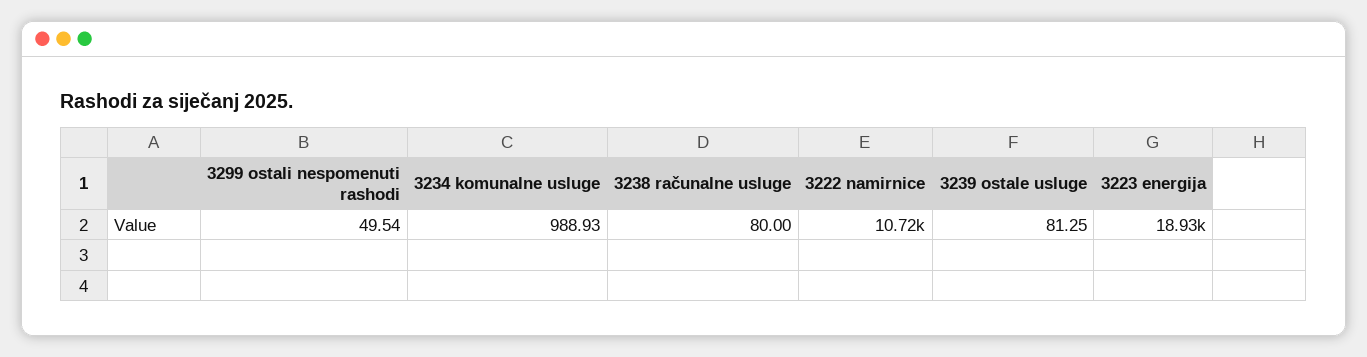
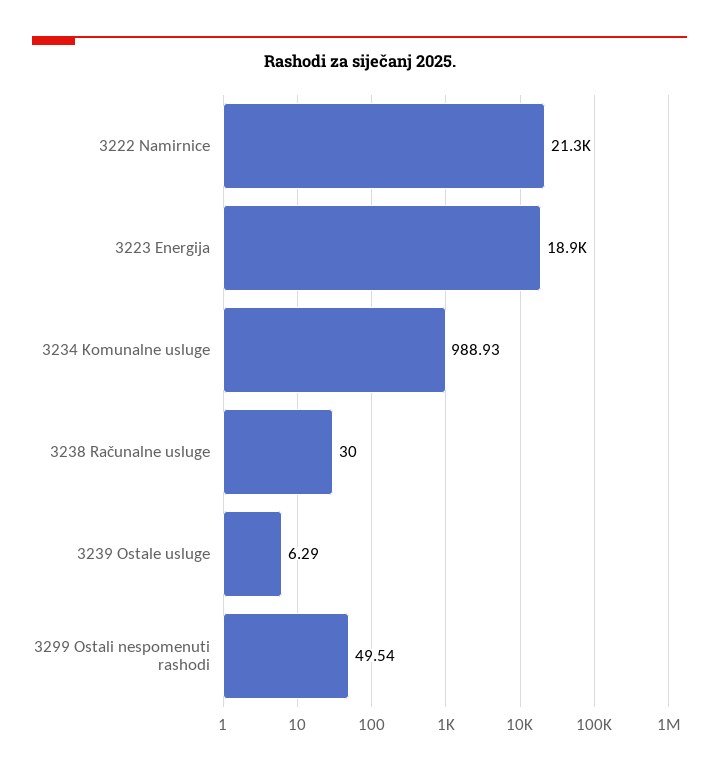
  {
    "3299 ostali nespomenuti rashodi": 49.54,
    "3234 komunalne usluge": 988.93,
-   "3238 računalne usluge": 80,
+   "3238 računalne usluge": 30,
-   "3222 namirnice": 10720,
+   "3222 namirnice": 21300,
-   "3239 ostale usluge": 81.25,
+   "3239 ostale usluge": 6.29,
    "3223 energija": 18930
  }

